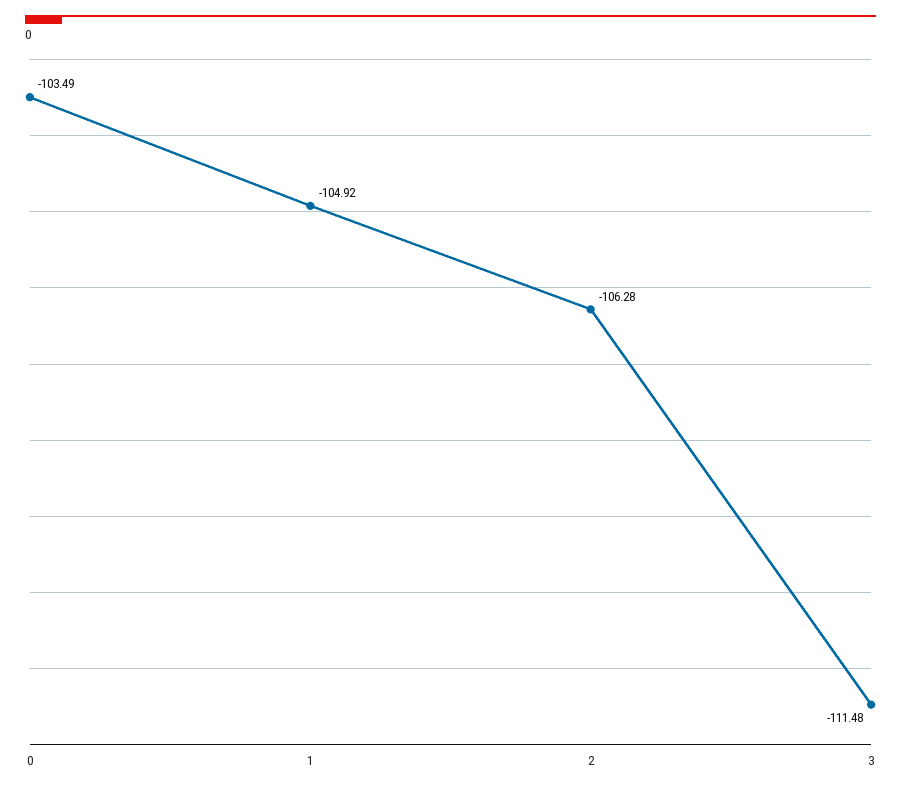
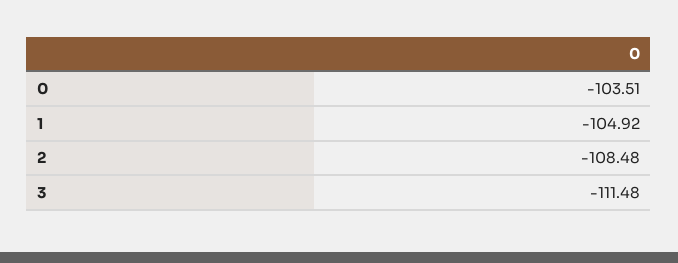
  {
-   "0": -103.49,
+   "0": -103.51,
    "1": -104.92,
-   "2": -106.28,
+   "2": -108.48,
    "3": -111.48
  }

